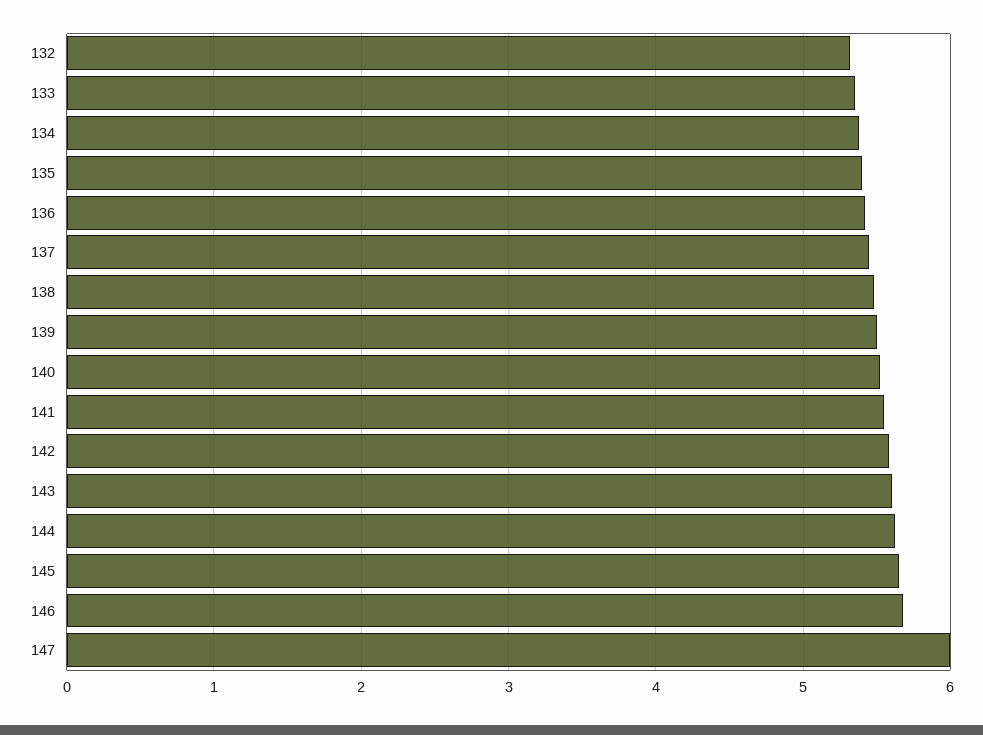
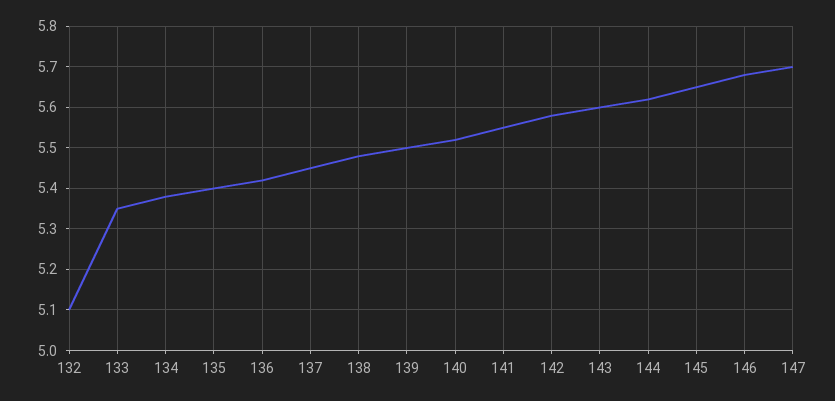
  {
-   "132": 5.3,
+   "132": 5.1,
    "133": 5.35,
    "134": 5.4,
    "135": 5.4,
    "136": 5.4,
    "137": 5.45,
    "138": 5.5,
    "139": 5.5,
    "140": 5.5,
    "141": 5.55,
    "142": 5.6,
    "143": 5.6,
    "144": 5.6,
    "145": 5.65,
    "146": 5.7,
-   "147": 6
+   "147": 5.7
  }

